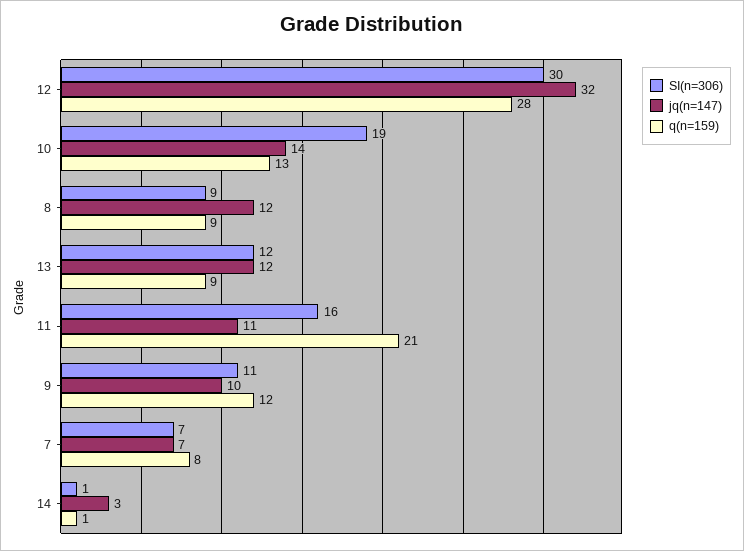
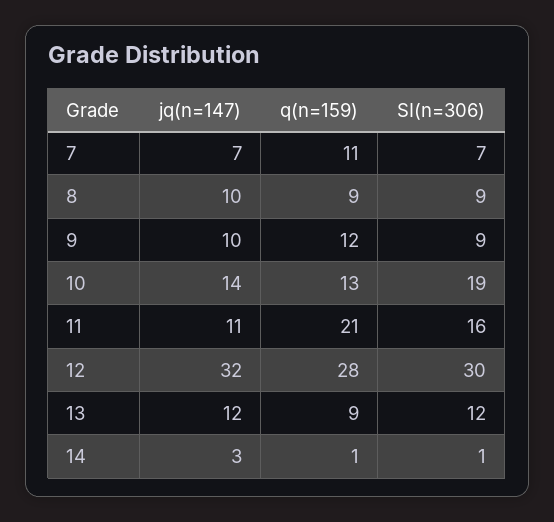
  {
    "SI(n=306)": {
      "12": 30,
      "10": 19,
      "8": 9,
      "13": 12,
      "11": 16,
-     "9": 11,
+     "9": 9,
      "7": 7,
      "14": 1
    },
    "jq(n=147)": {
      "12": 32,
      "10": 14,
-     "8": 12,
+     "8": 10,
      "13": 12,
      "11": 11,
      "9": 10,
      "7": 7,
      "14": 3
    },
    "q(n=159)": {
      "12": 28,
      "10": 13,
      "8": 9,
      "13": 9,
      "11": 21,
      "9": 12,
-     "7": 8,
+     "7": 11,
      "14": 1
    }
  }

